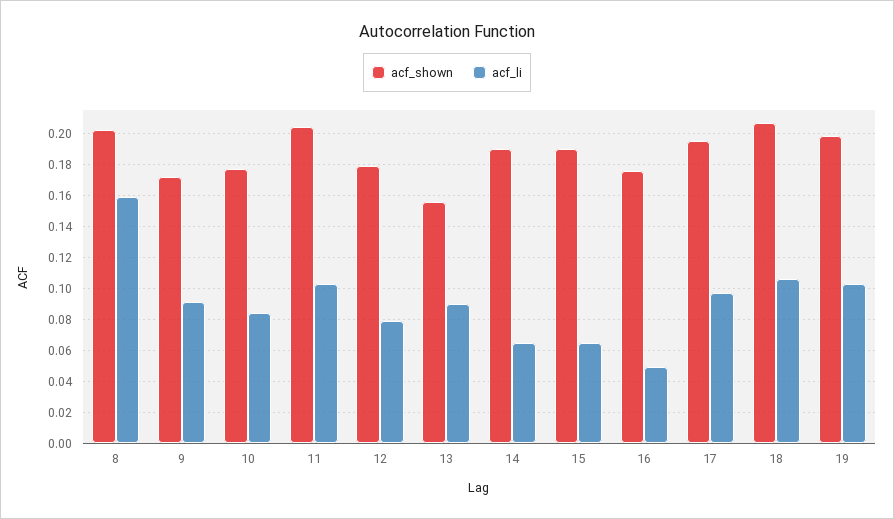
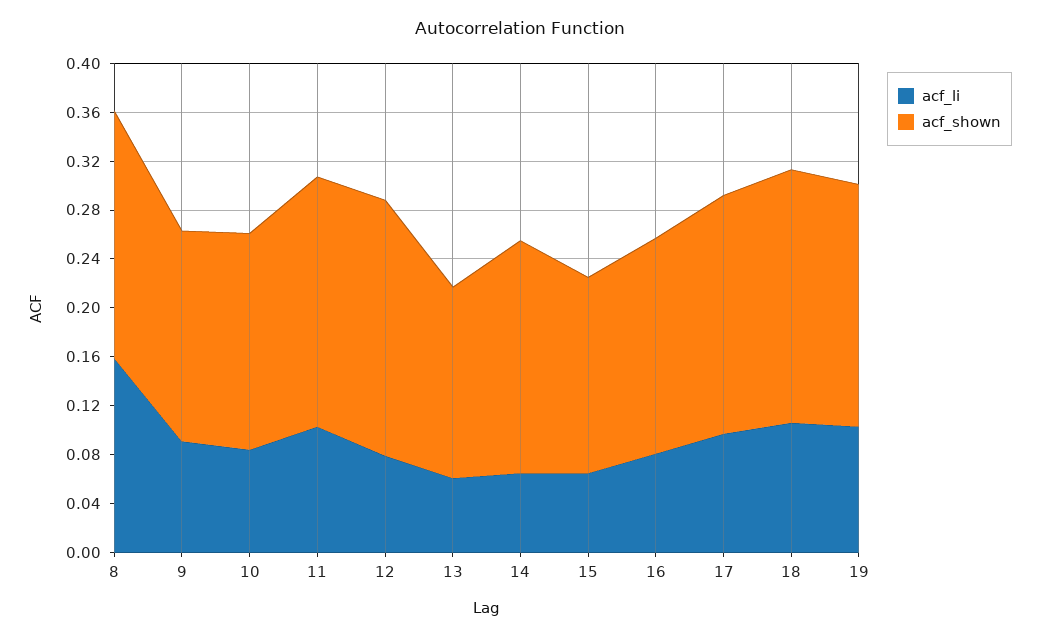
  {
    "acf_shown": {
      "8": 0.2,
      "9": 0.17,
      "10": 0.175,
      "11": 0.205,
-     "12": 0.18,
+     "12": 0.21,
      "13": 0.155,
      "14": 0.19,
-     "15": 0.19,
+     "15": 0.16,
      "16": 0.175,
      "17": 0.195,
      "18": 0.205,
      "19": 0.2
    },
    "acf_li": {
      "8": 0.16,
      "9": 0.09,
      "10": 0.085,
      "11": 0.105,
      "12": 0.08,
-     "13": 0.09,
+     "13": 0.06,
      "14": 0.065,
      "15": 0.065,
-     "16": 0.05,
+     "16": 0.08,
      "17": 0.095,
      "18": 0.105,
      "19": 0.105
    }
  }

